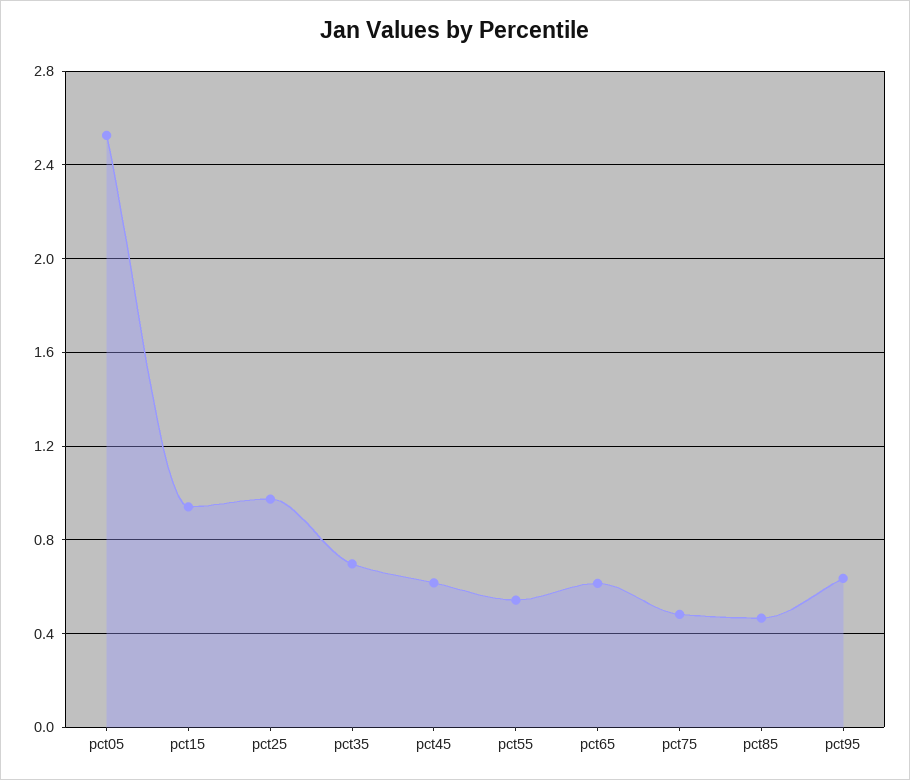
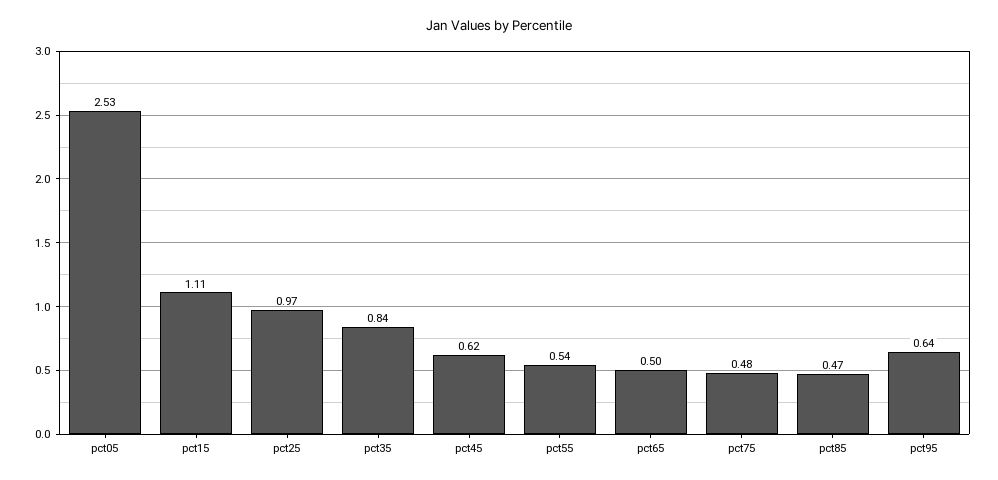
  {
    "pct05": 2.53,
-   "pct15": 0.95,
+   "pct15": 1.11,
    "pct25": 0.97,
-   "pct35": 0.7,
+   "pct35": 0.84,
    "pct45": 0.62,
    "pct55": 0.54,
-   "pct65": 0.6,
+   "pct65": 0.5,
    "pct75": 0.48,
    "pct85": 0.47,
    "pct95": 0.64
  }

